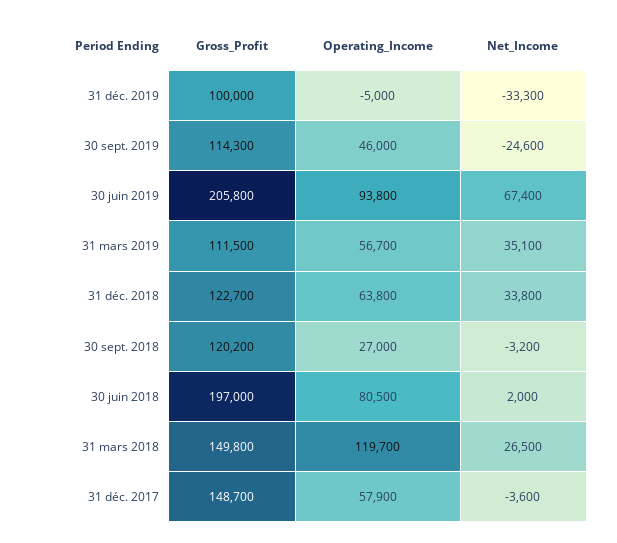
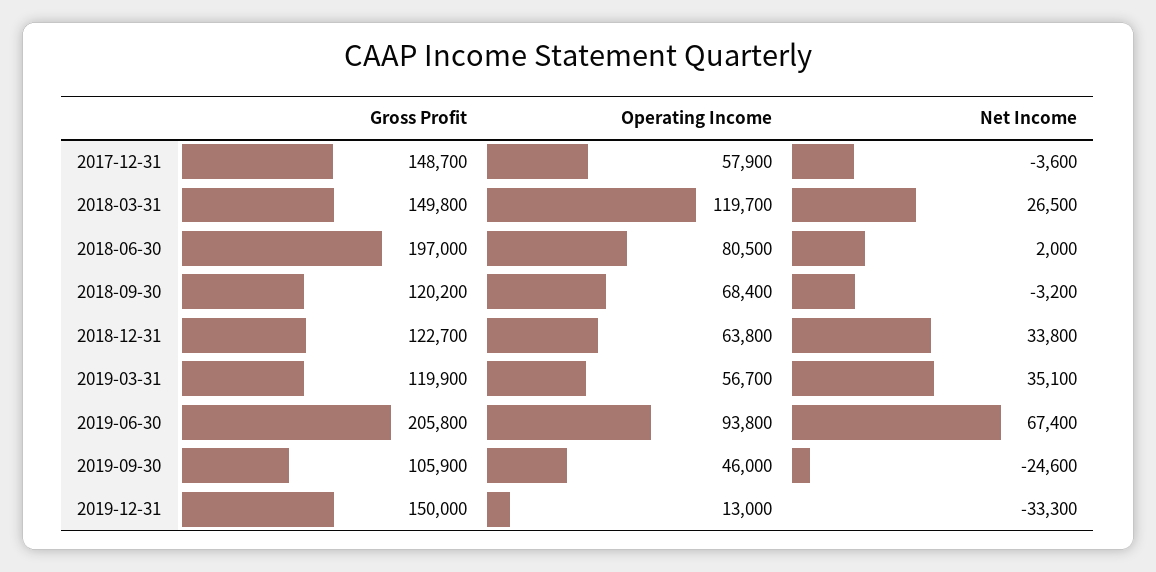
  {
    "Gross_Profit": {
-     "31 déc. 2019": 100000,
+     "31 déc. 2019": 150000,
-     "30 sept. 2019": 114300,
+     "30 sept. 2019": 105900,
      "30 juin 2019": 205800,
-     "31 mars 2019": 111500,
+     "31 mars 2019": 119900,
      "31 déc. 2018": 122700,
      "30 sept. 2018": 120200,
      "30 juin 2018": 197000,
      "31 mars 2018": 149800,
      "31 déc. 2017": 148700
    },
    "Operating_Income": {
-     "31 déc. 2019": -5000,
+     "31 déc. 2019": 13000,
      "30 sept. 2019": 46000,
      "30 juin 2019": 93800,
      "31 mars 2019": 56700,
      "31 déc. 2018": 63800,
-     "30 sept. 2018": 27000,
+     "30 sept. 2018": 68400,
      "30 juin 2018": 80500,
      "31 mars 2018": 119700,
      "31 déc. 2017": 57900
    },
    "Net_Income": {
      "31 déc. 2019": -33300,
      "30 sept. 2019": -24600,
      "30 juin 2019": 67400,
      "31 mars 2019": 35100,
      "31 déc. 2018": 33800,
      "30 sept. 2018": -3200,
      "30 juin 2018": 2000,
      "31 mars 2018": 26500,
      "31 déc. 2017": -3600
    }
  }

